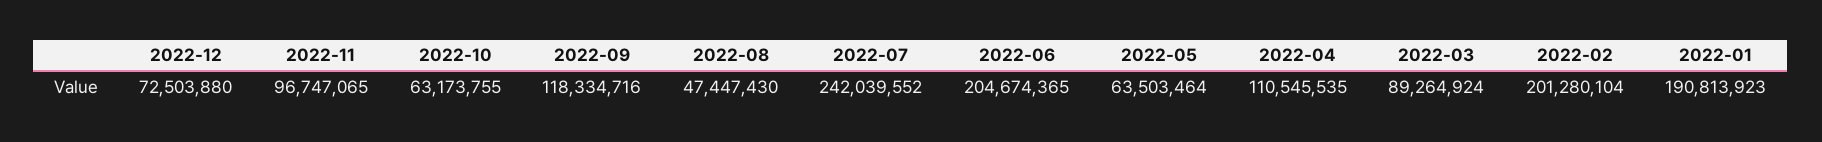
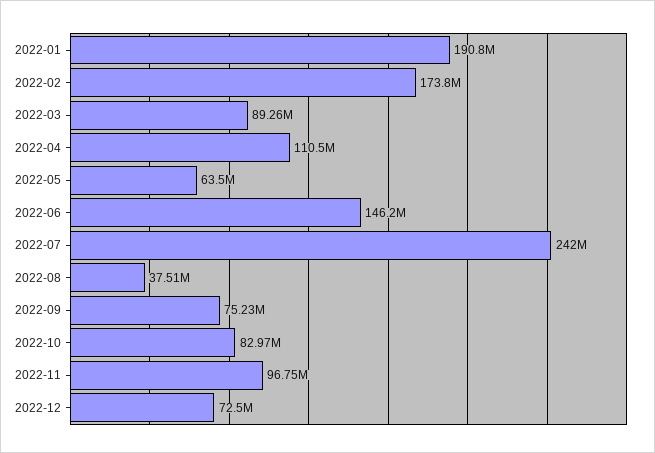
  {
    "2022-12": 72503880,
    "2022-11": 96747065,
-   "2022-10": 63173755,
+   "2022-10": 82970000,
-   "2022-09": 118334716,
+   "2022-09": 75230000,
-   "2022-08": 47447430,
+   "2022-08": 37510000,
    "2022-07": 242039552,
-   "2022-06": 204674365,
+   "2022-06": 146200000,
    "2022-05": 63503464,
    "2022-04": 110545535,
    "2022-03": 89264924,
-   "2022-02": 201280104,
+   "2022-02": 173800000,
    "2022-01": 190813923
  }

